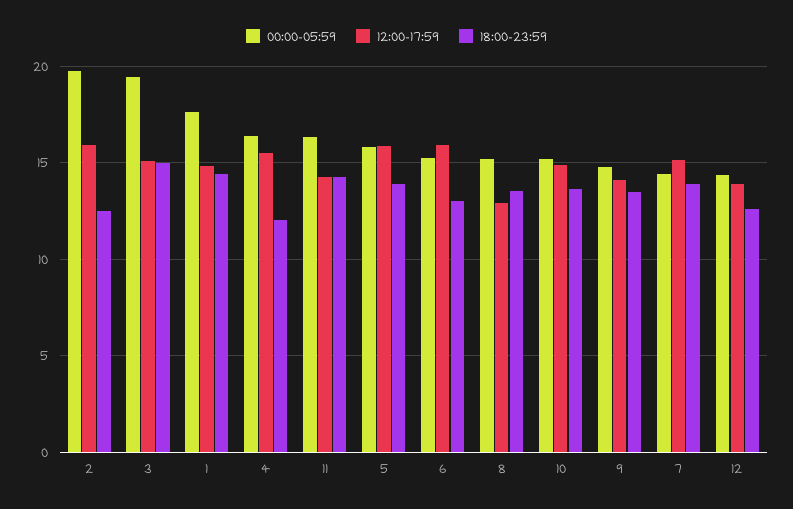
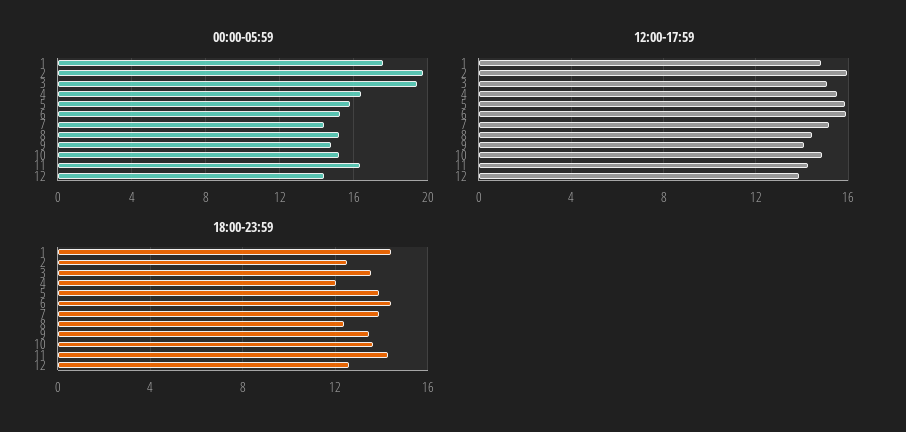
  {
    "00:00-05:59": {
      "2": 20,
      "3": 19.5,
      "1": 17.5,
      "4": 16.5,
      "11": 16.5,
      "5": 16,
      "6": 15.5,
      "8": 15,
      "10": 15,
      "9": 15,
      "7": 14.5,
      "12": 14.5
    },
    "12:00-17:59": {
      "2": 16,
      "3": 15,
      "1": 15,
      "4": 15.5,
      "11": 14.5,
      "5": 16,
      "6": 16,
-     "8": 13,
+     "8": 14.5,
      "10": 15,
      "9": 14,
      "7": 15,
      "12": 14
    },
    "18:00-23:59": {
      "2": 12.5,
-     "3": 15,
+     "3": 13.5,
      "1": 14.5,
      "4": 12,
      "11": 14.5,
      "5": 14,
-     "6": 13,
+     "6": 14.5,
-     "8": 13.5,
+     "8": 12.5,
      "10": 13.5,
      "9": 13.5,
      "7": 14,
      "12": 12.5
    }
  }

